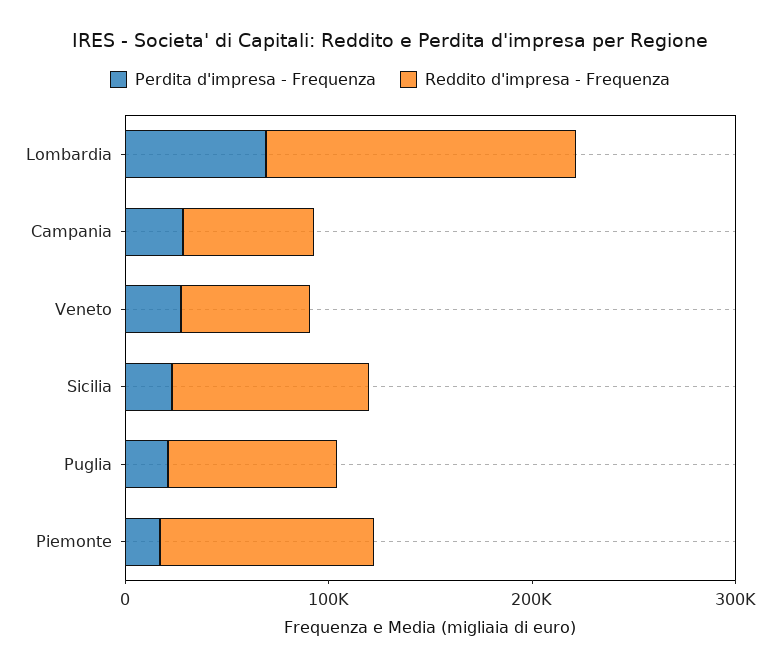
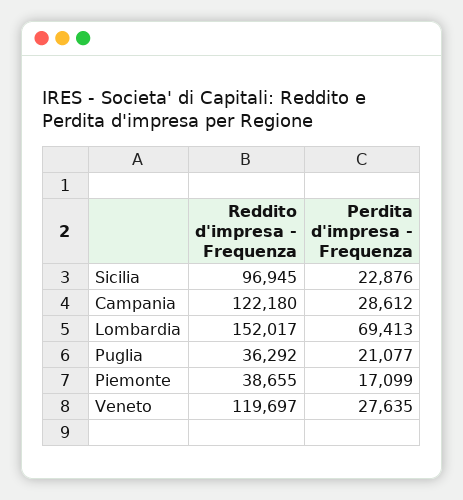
  {
    "Perdita d'impresa - Frequenza": {
      "Lombardia": 69413,
      "Campania": 28612,
      "Veneto": 27635,
      "Sicilia": 22876,
      "Puglia": 21077,
      "Piemonte": 17099
    },
    "Reddito d'impresa - Frequenza": {
      "Lombardia": 152017,
-     "Campania": 60000,
+     "Campania": 122180,
-     "Veneto": 60000,
+     "Veneto": 119697,
      "Sicilia": 96945,
-     "Puglia": 80000,
+     "Puglia": 36292,
-     "Piemonte": 100000
+     "Piemonte": 38655
    }
  }

